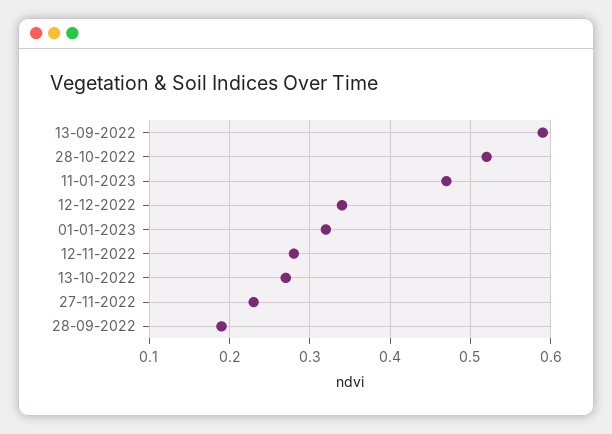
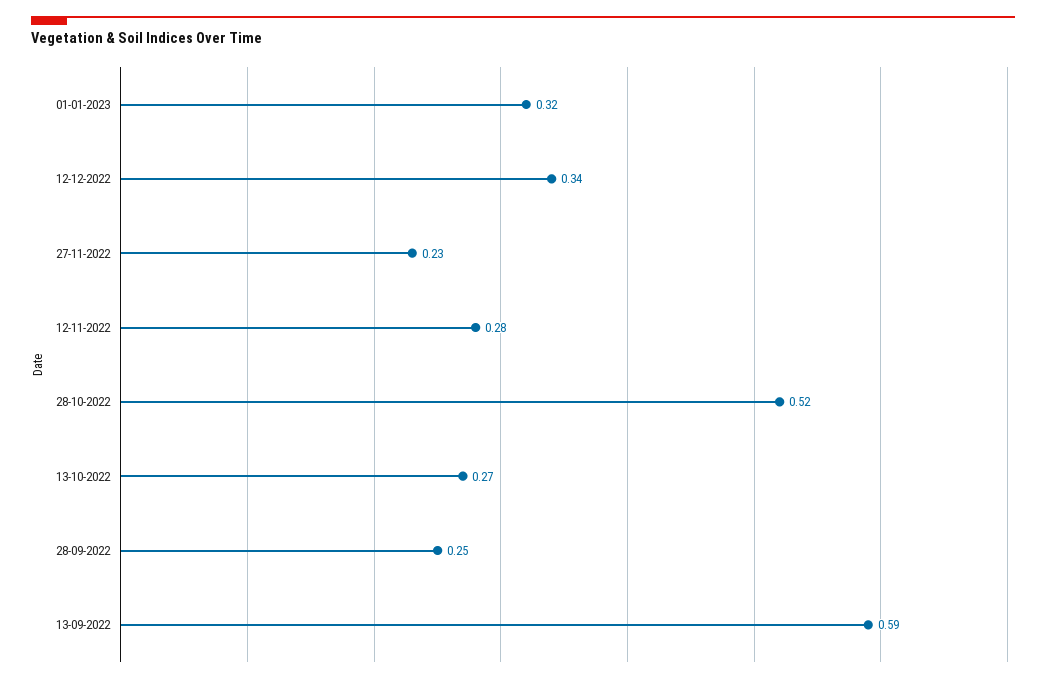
  {
    "13-09-2022": 0.59,
    "28-10-2022": 0.52,
-   "11-01-2023": 0.47,
    "12-12-2022": 0.34,
    "01-01-2023": 0.32,
    "12-11-2022": 0.28,
    "13-10-2022": 0.27,
    "27-11-2022": 0.23,
-   "28-09-2022": 0.19
+   "28-09-2022": 0.25
  }

